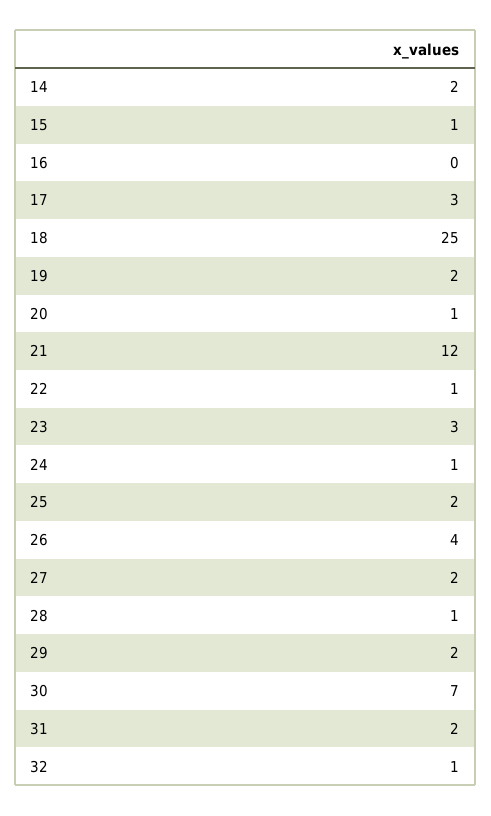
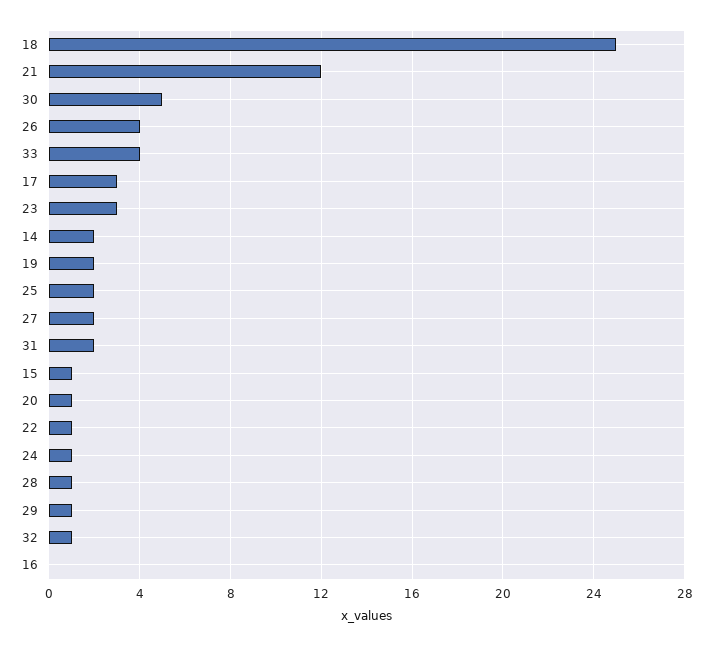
  {
    "14": 2,
    "15": 1,
    "16": 0,
    "17": 3,
    "18": 25,
    "19": 2,
    "20": 1,
    "21": 12,
    "22": 1,
    "23": 3,
    "24": 1,
    "25": 2,
    "26": 4,
    "27": 2,
    "28": 1,
-   "29": 2,
+   "29": 1,
-   "30": 7,
+   "30": 5,
    "31": 2,
-   "32": 1
+   "32": 1,
+   "33": 4
  }

